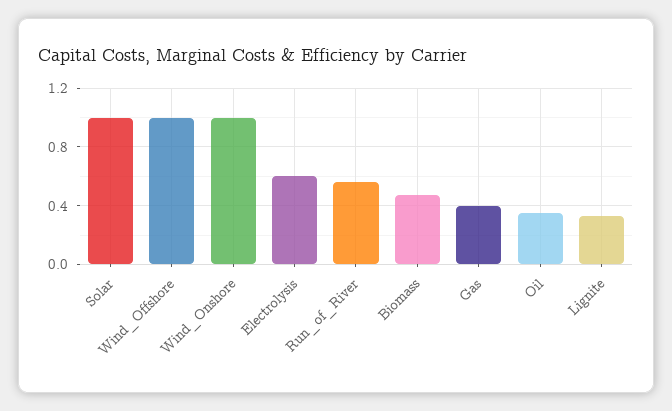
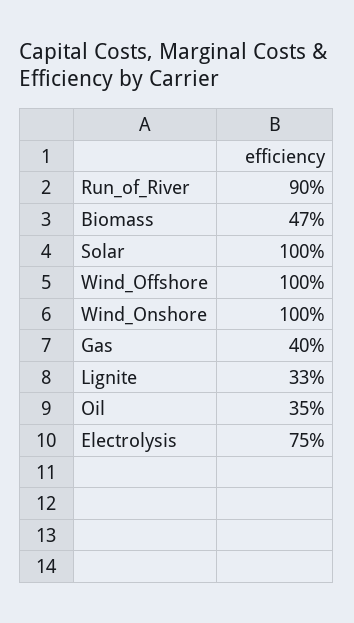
  {
    "Solar": 1,
    "Wind_Offshore": 1,
    "Wind_Onshore": 1,
-   "Electrolysis": 0.6,
+   "Electrolysis": 0.75,
-   "Run_of_River": 0.55,
+   "Run_of_River": 0.9,
    "Biomass": 0.47,
    "Gas": 0.4,
    "Oil": 0.35,
    "Lignite": 0.33
  }

